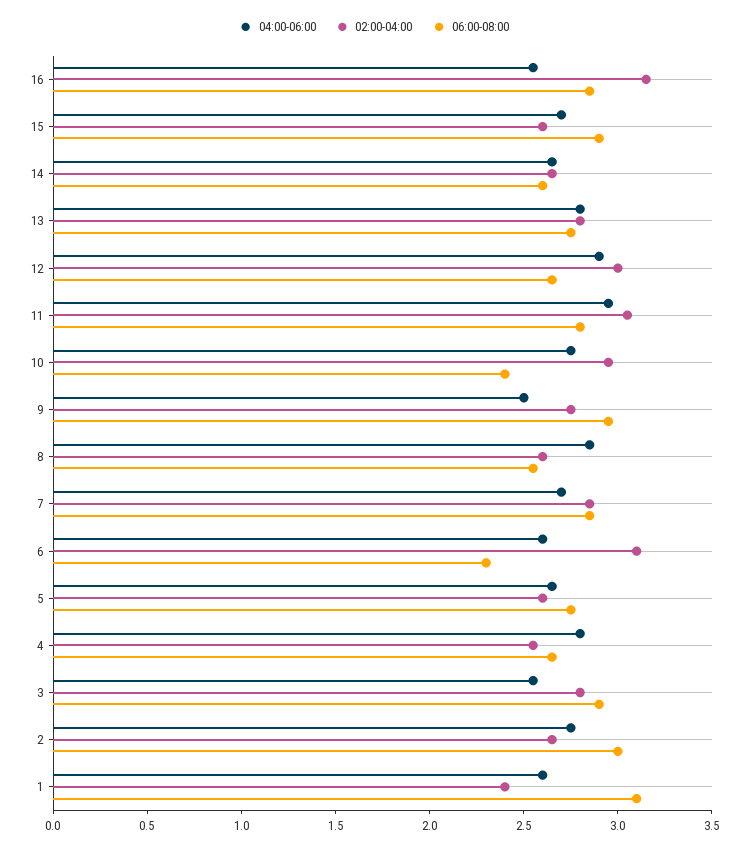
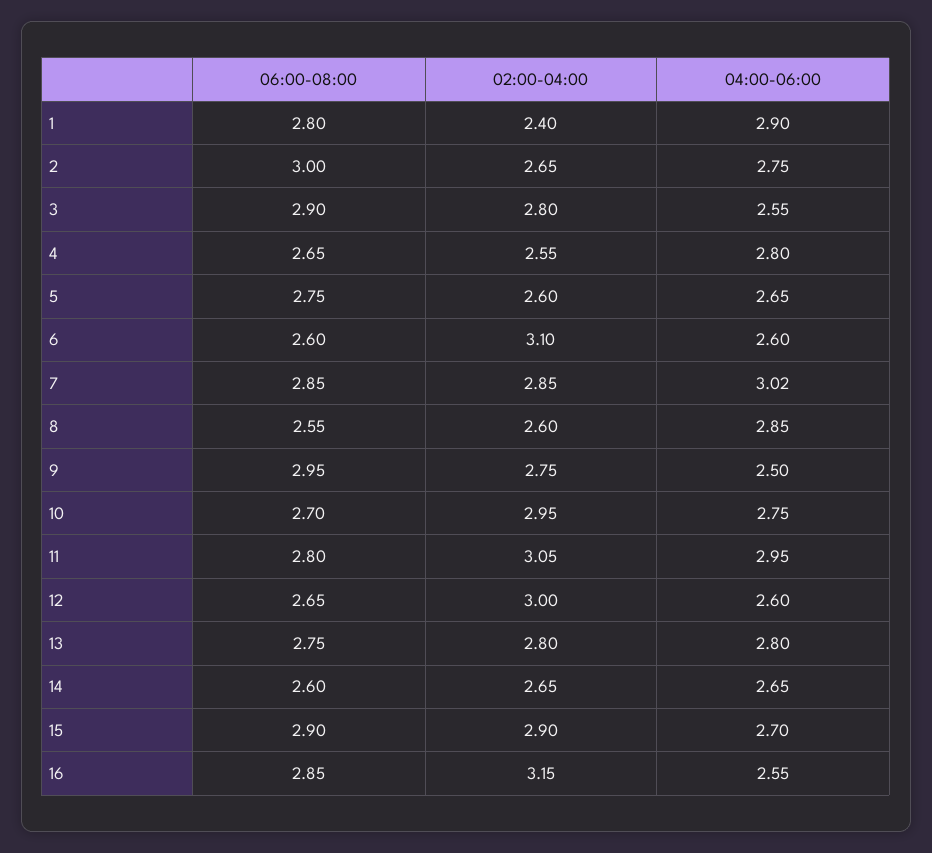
  {
    "04:00-06:00": {
      "16": 2.55,
      "15": 2.7,
      "14": 2.65,
      "13": 2.8,
-     "12": 2.9,
+     "12": 2.6,
      "11": 2.95,
      "10": 2.75,
      "9": 2.5,
      "8": 2.85,
-     "7": 2.7,
+     "7": 3.02,
      "6": 2.6,
      "5": 2.65,
      "4": 2.8,
      "3": 2.55,
      "2": 2.75,
-     "1": 2.6
+     "1": 2.9
    },
    "02:00-04:00": {
      "16": 3.15,
-     "15": 2.6,
+     "15": 2.9,
      "14": 2.65,
      "13": 2.8,
      "12": 3,
      "11": 3.05,
      "10": 2.95,
      "9": 2.75,
      "8": 2.6,
      "7": 2.85,
      "6": 3.1,
      "5": 2.6,
      "4": 2.55,
      "3": 2.8,
      "2": 2.65,
      "1": 2.4
    },
    "06:00-08:00": {
      "16": 2.85,
      "15": 2.9,
      "14": 2.6,
      "13": 2.75,
      "12": 2.65,
      "11": 2.8,
-     "10": 2.4,
+     "10": 2.7,
      "9": 2.95,
      "8": 2.55,
      "7": 2.85,
-     "6": 2.3,
+     "6": 2.6,
      "5": 2.75,
      "4": 2.65,
      "3": 2.9,
      "2": 3,
-     "1": 3.1
+     "1": 2.8
    }
  }

